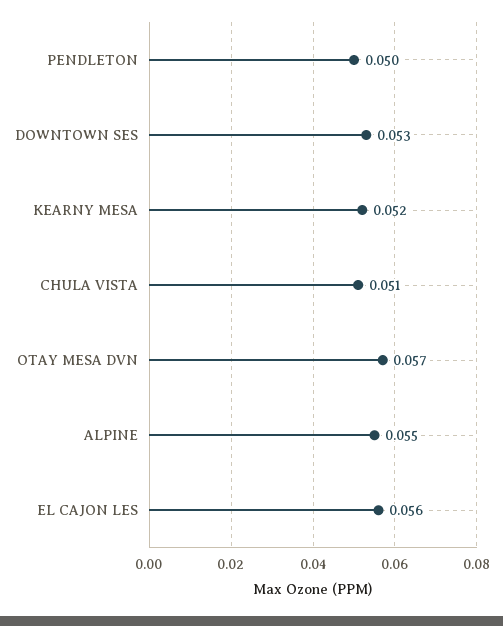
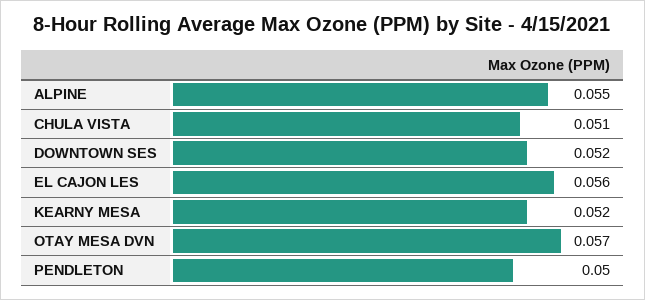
  {
    "PENDLETON": 0.05,
-   "DOWNTOWN SES": 0.053,
+   "DOWNTOWN SES": 0.052,
    "KEARNY MESA": 0.052,
    "CHULA VISTA": 0.051,
    "OTAY MESA DVN": 0.057,
    "ALPINE": 0.055,
    "EL CAJON LES": 0.056
  }

